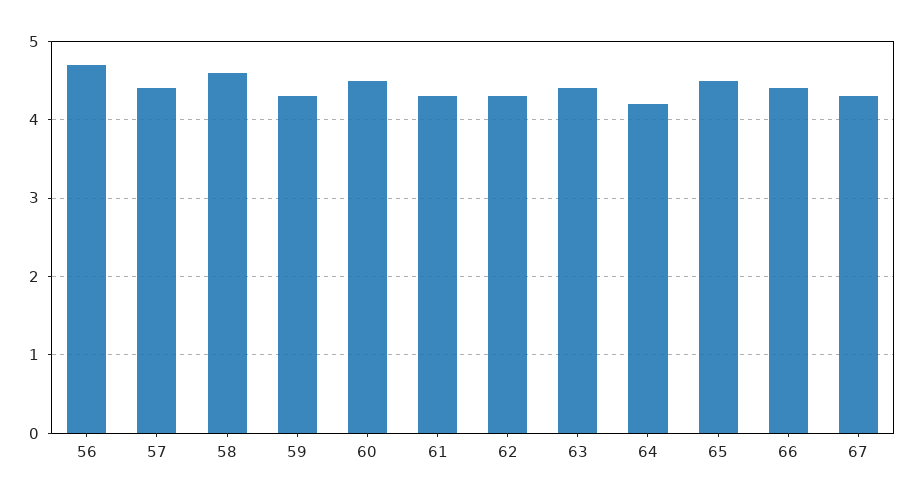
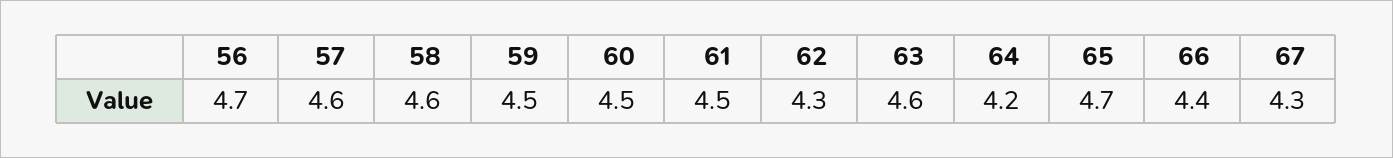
  {
    "56": 4.7,
-   "57": 4.4,
+   "57": 4.6,
    "58": 4.6,
-   "59": 4.3,
+   "59": 4.5,
    "60": 4.5,
-   "61": 4.3,
+   "61": 4.5,
    "62": 4.3,
-   "63": 4.4,
+   "63": 4.6,
    "64": 4.2,
-   "65": 4.5,
+   "65": 4.7,
    "66": 4.4,
    "67": 4.3
  }

